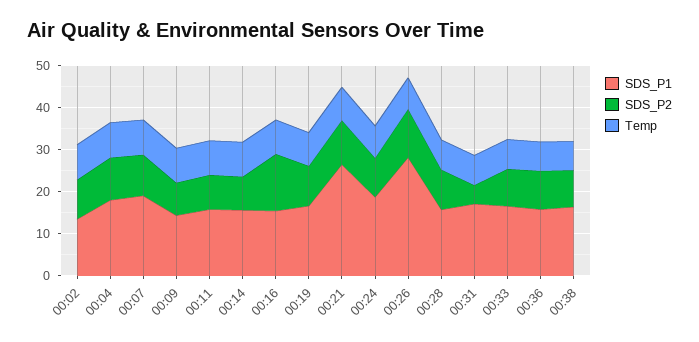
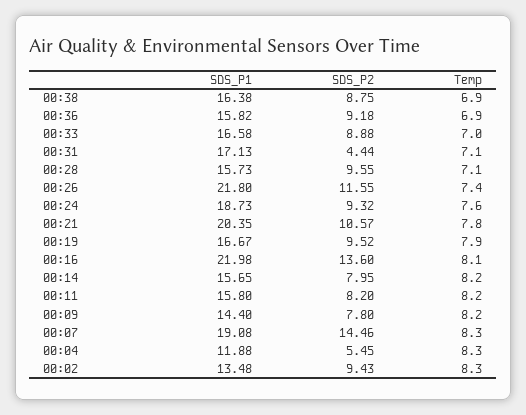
  {
    "SDS_P1": {
      "00:02": 13.48,
-     "00:04": 18,
+     "00:04": 11.88,
      "00:07": 19.08,
      "00:09": 14.4,
      "00:11": 15.8,
      "00:14": 15.65,
-     "00:16": 16,
+     "00:16": 21.98,
      "00:19": 16.67,
-     "00:21": 26,
+     "00:21": 20.35,
      "00:24": 18.73,
-     "00:26": 28,
+     "00:26": 21.8,
      "00:28": 15.73,
      "00:31": 17.13,
      "00:33": 16.58,
      "00:36": 15.82,
      "00:38": 16.38
    },
    "SDS_P2": {
      "00:02": 9.43,
-     "00:04": 10,
+     "00:04": 5.45,
-     "00:07": 10,
+     "00:07": 14.46,
      "00:09": 7.8,
      "00:11": 8.2,
      "00:14": 7.95,
      "00:16": 13.6,
      "00:19": 9.52,
      "00:21": 10.57,
      "00:24": 9.32,
      "00:26": 11.55,
      "00:28": 9.55,
      "00:31": 4.44,
      "00:33": 8.88,
      "00:36": 9.18,
      "00:38": 8.75
    },
    "Temp": {
      "00:02": 8.3,
      "00:04": 8.3,
      "00:07": 8.3,
      "00:09": 8.2,
      "00:11": 8.2,
      "00:14": 8.2,
      "00:16": 8.1,
      "00:19": 7.9,
      "00:21": 7.8,
      "00:24": 7.6,
      "00:26": 7.4,
      "00:28": 7.1,
      "00:31": 7.1,
      "00:33": 7,
      "00:36": 6.9,
      "00:38": 6.9
    }
  }

